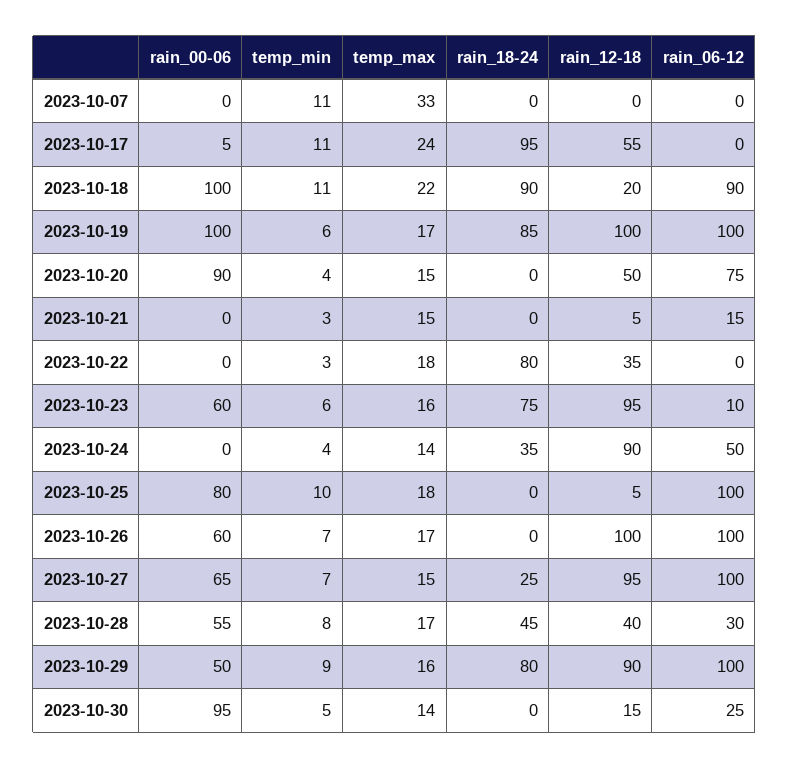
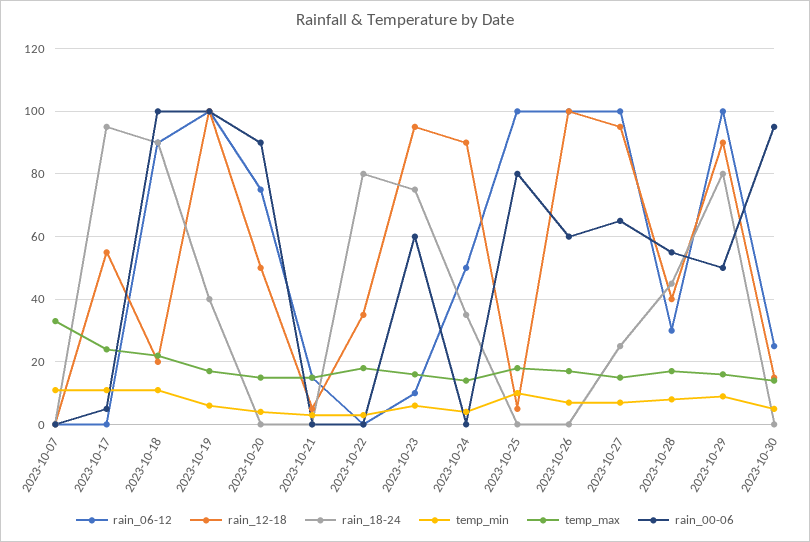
  {
    "rain_00-06": {
      "2023-10-07": 0,
      "2023-10-17": 5,
      "2023-10-18": 100,
      "2023-10-19": 100,
      "2023-10-20": 90,
      "2023-10-21": 0,
      "2023-10-22": 0,
      "2023-10-23": 60,
      "2023-10-24": 0,
      "2023-10-25": 80,
      "2023-10-26": 60,
      "2023-10-27": 65,
      "2023-10-28": 55,
      "2023-10-29": 50,
      "2023-10-30": 95
    },
    "temp_min": {
      "2023-10-07": 11,
      "2023-10-17": 11,
      "2023-10-18": 11,
      "2023-10-19": 6,
      "2023-10-20": 4,
      "2023-10-21": 3,
      "2023-10-22": 3,
      "2023-10-23": 6,
      "2023-10-24": 4,
      "2023-10-25": 10,
      "2023-10-26": 7,
      "2023-10-27": 7,
      "2023-10-28": 8,
      "2023-10-29": 9,
      "2023-10-30": 5
    },
    "temp_max": {
      "2023-10-07": 33,
      "2023-10-17": 24,
      "2023-10-18": 22,
      "2023-10-19": 17,
      "2023-10-20": 15,
      "2023-10-21": 15,
      "2023-10-22": 18,
      "2023-10-23": 16,
      "2023-10-24": 14,
      "2023-10-25": 18,
      "2023-10-26": 17,
      "2023-10-27": 15,
      "2023-10-28": 17,
      "2023-10-29": 16,
      "2023-10-30": 14
    },
    "rain_18-24": {
      "2023-10-07": 0,
      "2023-10-17": 95,
      "2023-10-18": 90,
-     "2023-10-19": 85,
+     "2023-10-19": 40,
      "2023-10-20": 0,
      "2023-10-21": 0,
      "2023-10-22": 80,
      "2023-10-23": 75,
      "2023-10-24": 35,
      "2023-10-25": 0,
      "2023-10-26": 0,
      "2023-10-27": 25,
      "2023-10-28": 45,
      "2023-10-29": 80,
      "2023-10-30": 0
    },
    "rain_12-18": {
      "2023-10-07": 0,
      "2023-10-17": 55,
      "2023-10-18": 20,
      "2023-10-19": 100,
      "2023-10-20": 50,
      "2023-10-21": 5,
      "2023-10-22": 35,
      "2023-10-23": 95,
      "2023-10-24": 90,
      "2023-10-25": 5,
      "2023-10-26": 100,
      "2023-10-27": 95,
      "2023-10-28": 40,
      "2023-10-29": 90,
      "2023-10-30": 15
    },
    "rain_06-12": {
      "2023-10-07": 0,
      "2023-10-17": 0,
      "2023-10-18": 90,
      "2023-10-19": 100,
      "2023-10-20": 75,
      "2023-10-21": 15,
      "2023-10-22": 0,
      "2023-10-23": 10,
      "2023-10-24": 50,
      "2023-10-25": 100,
      "2023-10-26": 100,
      "2023-10-27": 100,
      "2023-10-28": 30,
      "2023-10-29": 100,
      "2023-10-30": 25
    }
  }

